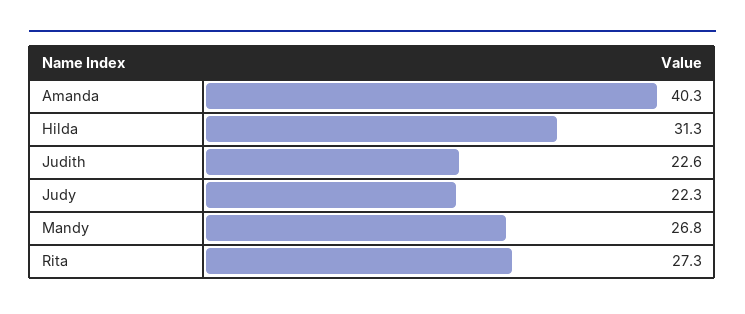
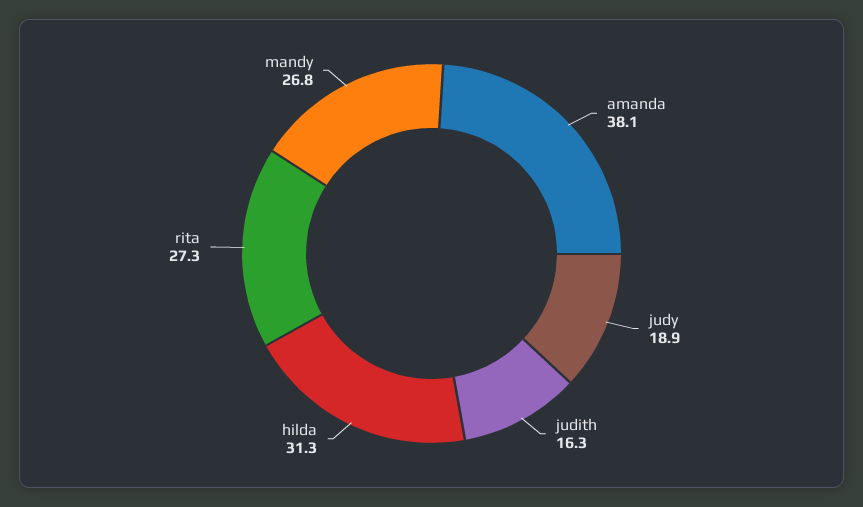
  {
-   "Amanda": 40.3,
+   "Amanda": 38.1,
    "Hilda": 31.3,
-   "Judith": 22.6,
+   "Judith": 16.3,
-   "Judy": 22.3,
+   "Judy": 18.9,
    "Mandy": 26.8,
    "Rita": 27.3
  }

